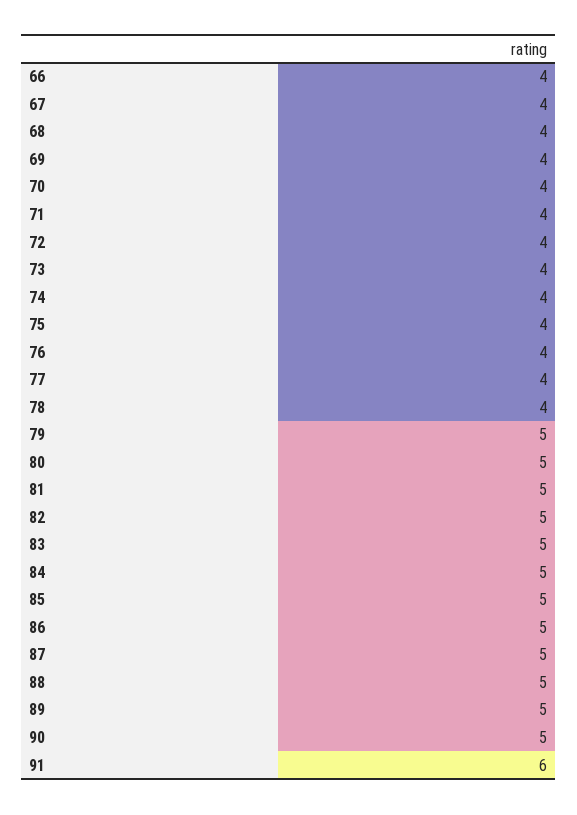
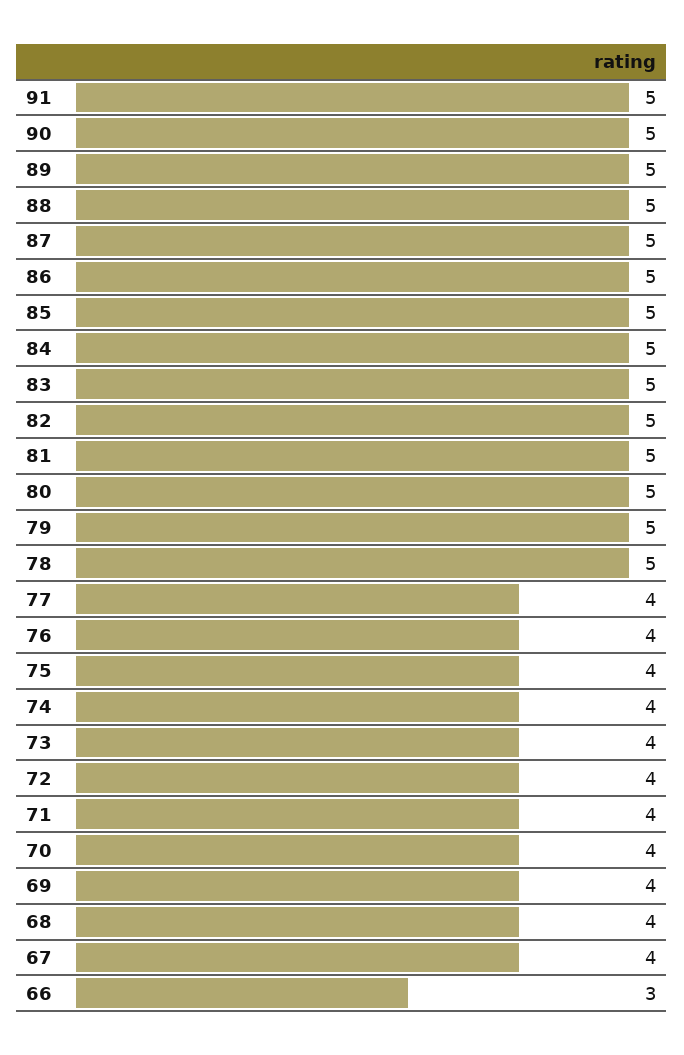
  {
-   "66": 4,
+   "66": 3,
    "67": 4,
    "68": 4,
    "69": 4,
    "70": 4,
    "71": 4,
    "72": 4,
    "73": 4,
    "74": 4,
    "75": 4,
    "76": 4,
    "77": 4,
-   "78": 4,
+   "78": 5,
    "79": 5,
    "80": 5,
    "81": 5,
    "82": 5,
    "83": 5,
    "84": 5,
    "85": 5,
    "86": 5,
    "87": 5,
    "88": 5,
    "89": 5,
    "90": 5,
-   "91": 6
+   "91": 5
  }

